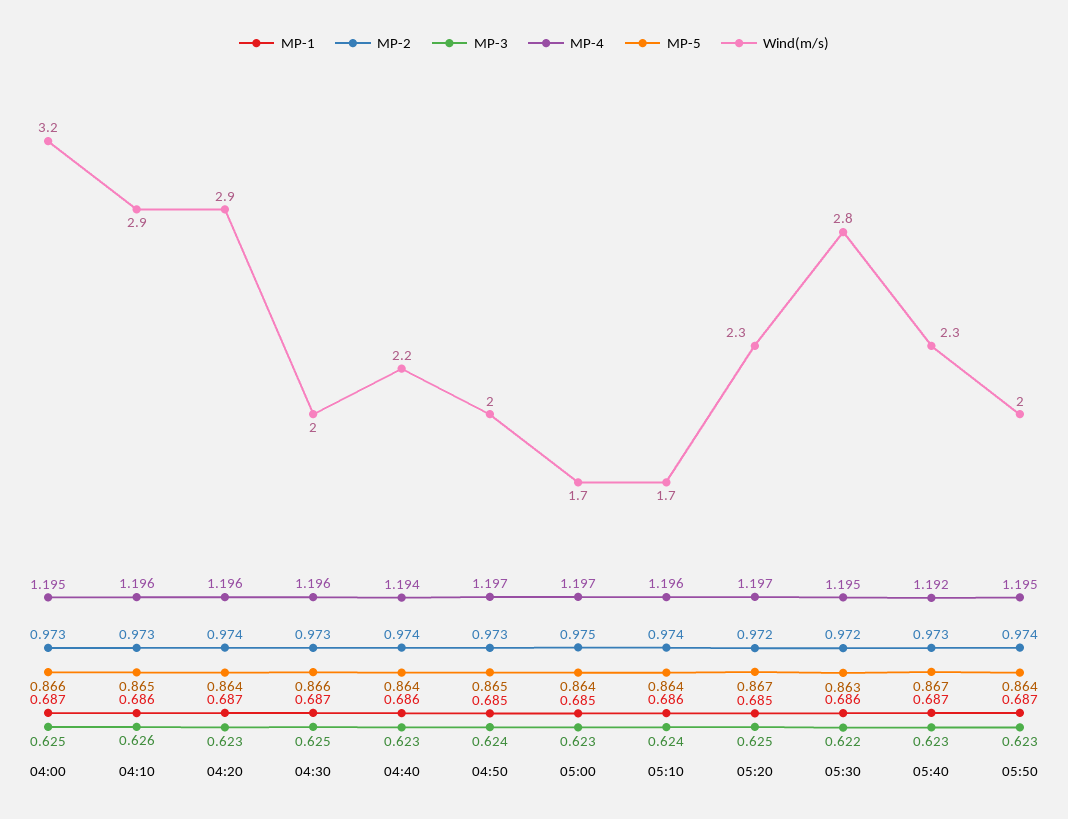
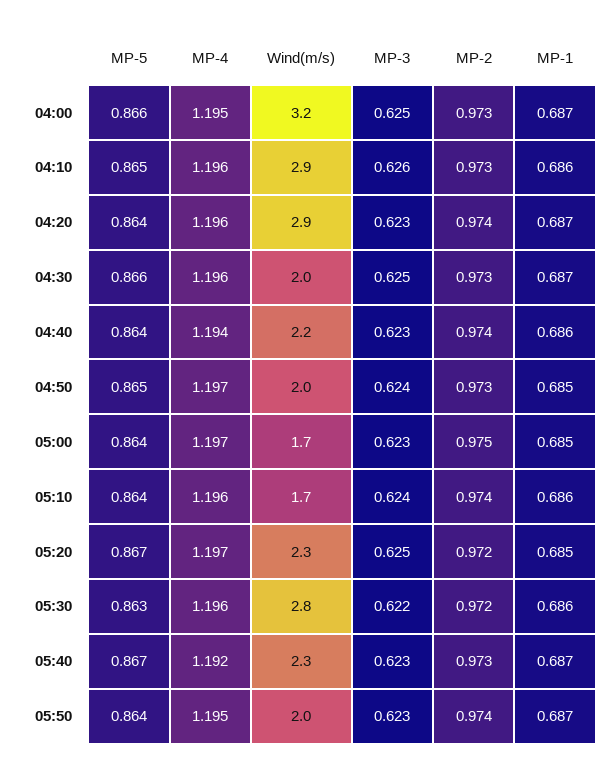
  {
    "MP-1": {
      "04:00": 0.687,
      "04:10": 0.686,
      "04:20": 0.687,
      "04:30": 0.687,
      "04:40": 0.686,
      "04:50": 0.685,
      "05:00": 0.685,
      "05:10": 0.686,
      "05:20": 0.685,
      "05:30": 0.686,
      "05:40": 0.687,
      "05:50": 0.687
    },
    "MP-2": {
      "04:00": 0.973,
      "04:10": 0.973,
      "04:20": 0.974,
      "04:30": 0.973,
      "04:40": 0.974,
      "04:50": 0.973,
      "05:00": 0.975,
      "05:10": 0.974,
      "05:20": 0.972,
      "05:30": 0.972,
      "05:40": 0.973,
      "05:50": 0.974
    },
    "MP-3": {
      "04:00": 0.625,
      "04:10": 0.626,
      "04:20": 0.623,
      "04:30": 0.625,
      "04:40": 0.623,
      "04:50": 0.624,
      "05:00": 0.623,
      "05:10": 0.624,
      "05:20": 0.625,
      "05:30": 0.622,
      "05:40": 0.623,
      "05:50": 0.623
    },
    "MP-4": {
      "04:00": 1.195,
      "04:10": 1.196,
      "04:20": 1.196,
      "04:30": 1.196,
      "04:40": 1.194,
      "04:50": 1.197,
      "05:00": 1.197,
      "05:10": 1.196,
      "05:20": 1.197,
-     "05:30": 1.195,
+     "05:30": 1.196,
      "05:40": 1.192,
      "05:50": 1.195
    },
    "MP-5": {
      "04:00": 0.866,
      "04:10": 0.865,
      "04:20": 0.864,
      "04:30": 0.866,
      "04:40": 0.864,
      "04:50": 0.865,
      "05:00": 0.864,
      "05:10": 0.864,
      "05:20": 0.867,
      "05:30": 0.863,
      "05:40": 0.867,
      "05:50": 0.864
    },
    "Wind(m/s)": {
      "04:00": 3.2,
      "04:10": 2.9,
      "04:20": 2.9,
      "04:30": 2,
      "04:40": 2.2,
      "04:50": 2,
      "05:00": 1.7,
      "05:10": 1.7,
      "05:20": 2.3,
      "05:30": 2.8,
      "05:40": 2.3,
      "05:50": 2
    }
  }

